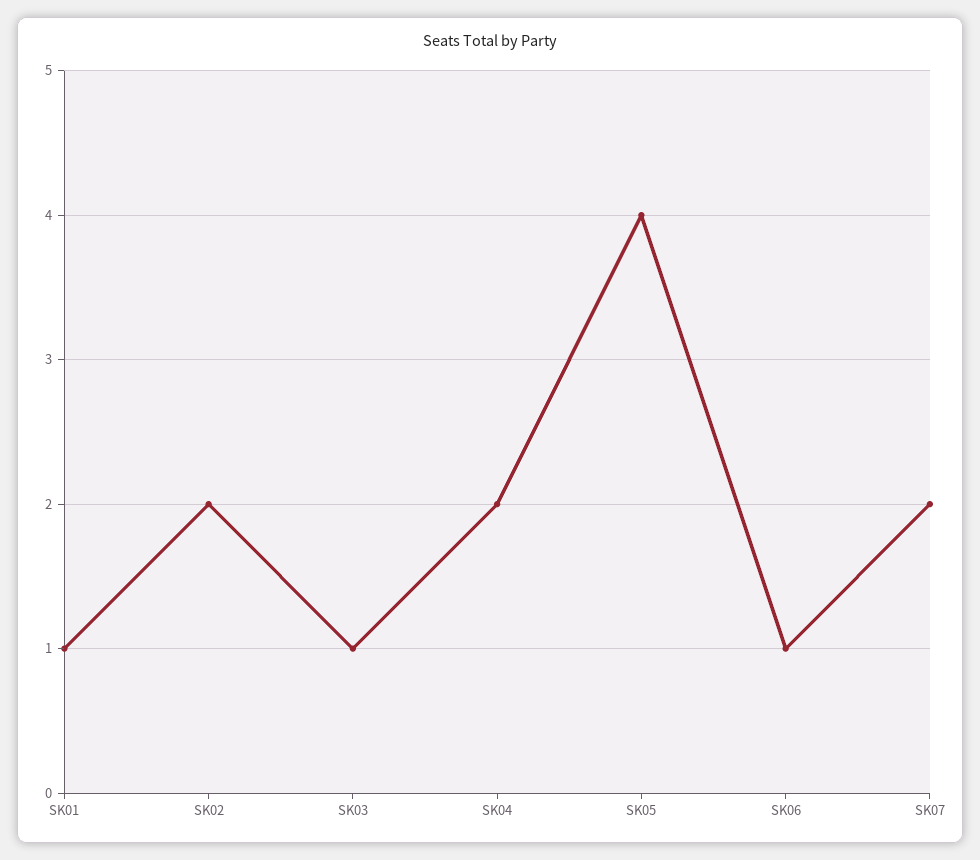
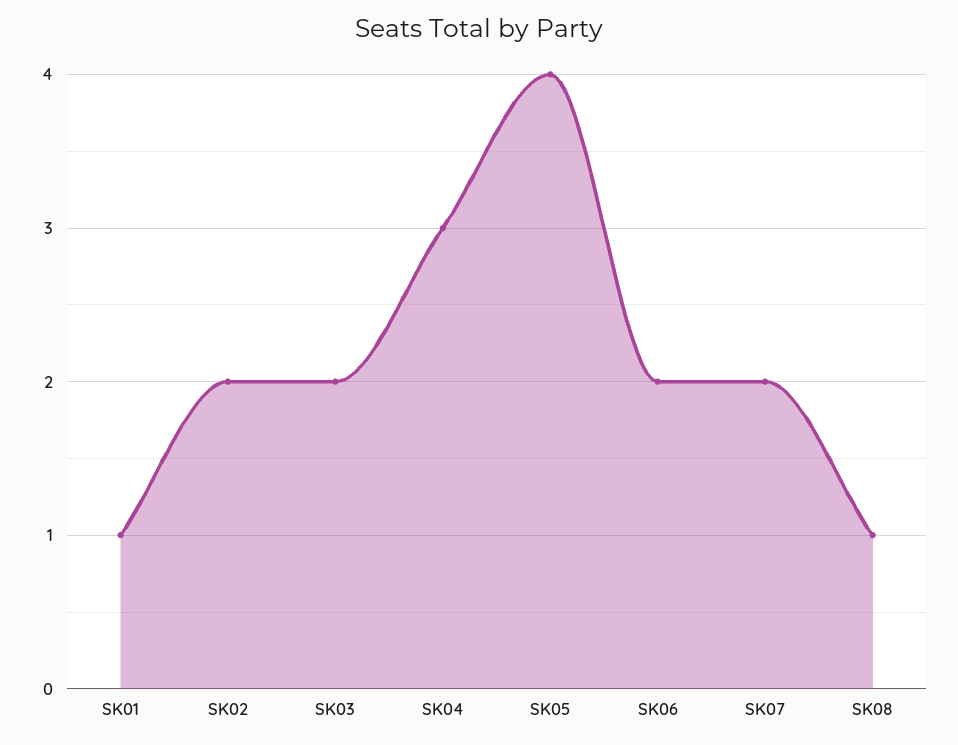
  {
    "SK01": 1,
    "SK02": 2,
-   "SK03": 1,
+   "SK03": 2,
-   "SK04": 2,
+   "SK04": 3,
    "SK05": 4,
-   "SK06": 1,
+   "SK06": 2,
-   "SK07": 2
+   "SK07": 2,
+   "SK08": 1
  }

